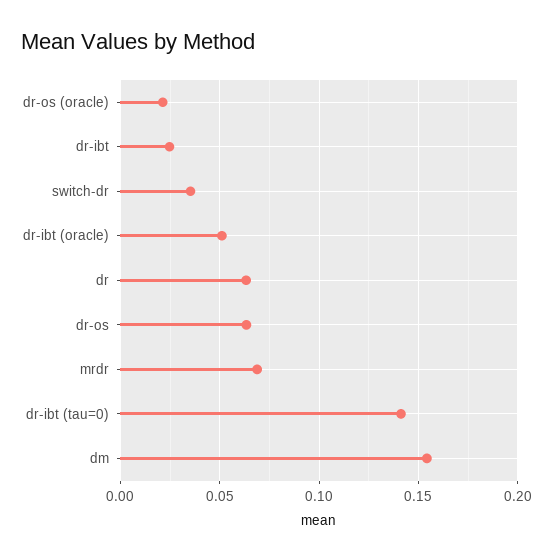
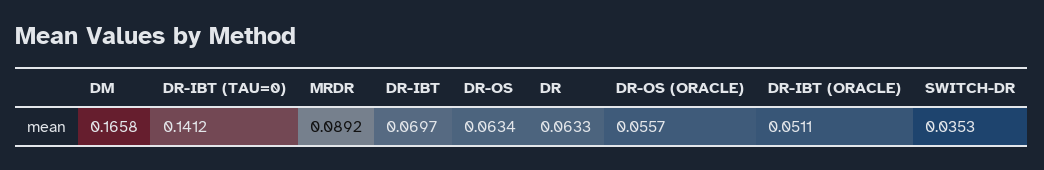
  {
-   "dr-os (oracle)": 0.02,
+   "dr-os (oracle)": 0.0557,
-   "dr-ibt": 0.025,
+   "dr-ibt": 0.0697,
    "switch-dr": 0.0353,
    "dr-ibt (oracle)": 0.0511,
    "dr": 0.0633,
    "dr-os": 0.0634,
-   "mrdr": 0.07,
+   "mrdr": 0.0892,
    "dr-ibt (tau=0)": 0.1412,
-   "dm": 0.155
+   "dm": 0.1658
  }

